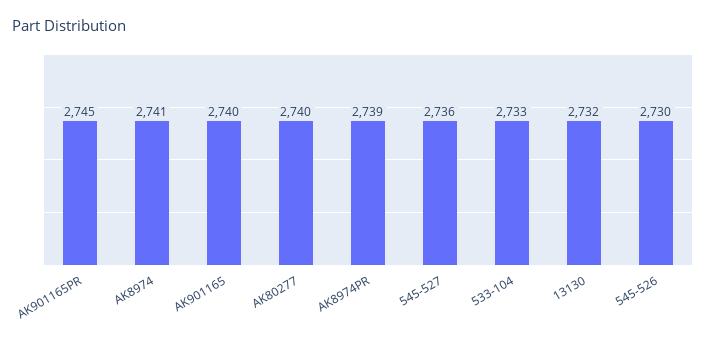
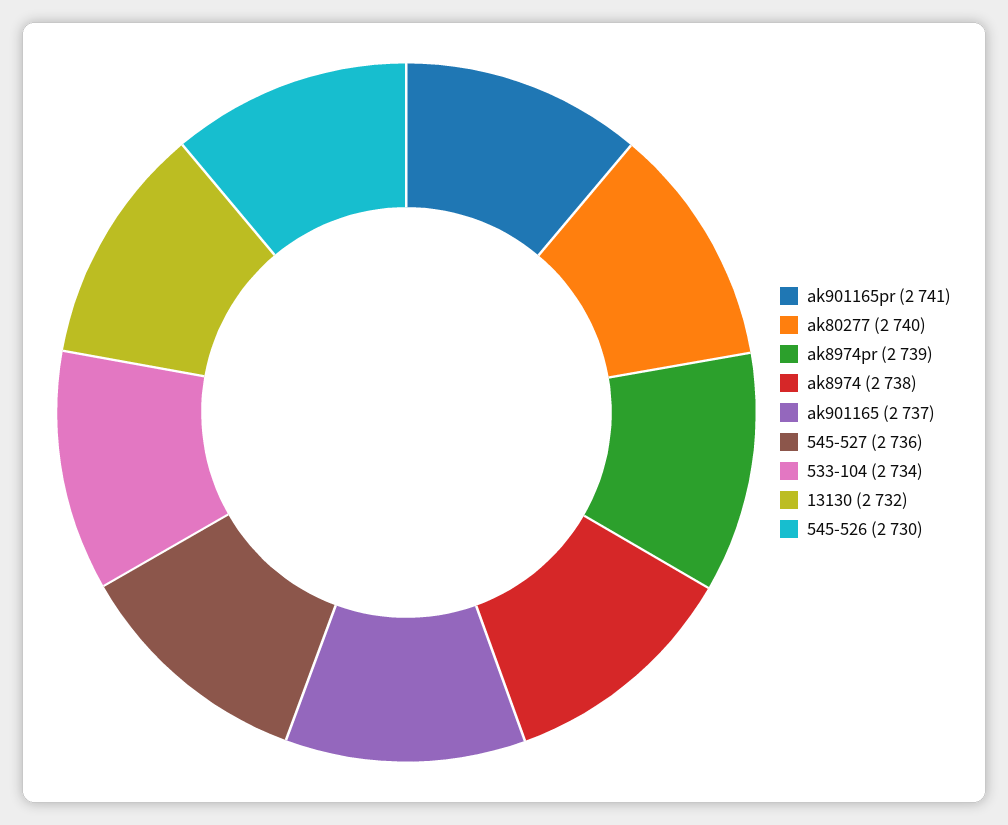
  {
-   "AK901165PR": 2745,
+   "AK901165PR": 2741,
-   "AK8974": 2741,
+   "AK8974": 2738,
-   "AK901165": 2740,
+   "AK901165": 2737,
    "AK80277": 2740,
    "AK8974PR": 2739,
    "545-527": 2736,
-   "533-104": 2733,
+   "533-104": 2734,
    "13130": 2732,
    "545-526": 2730
  }

